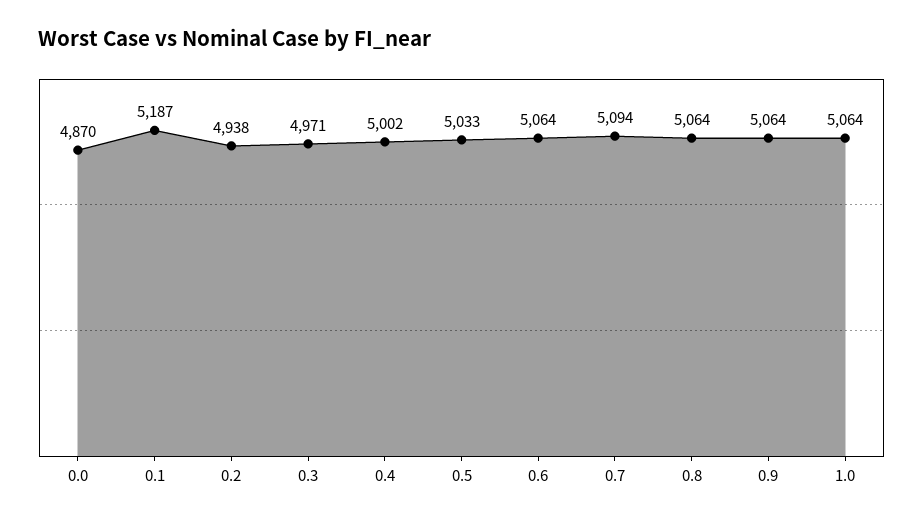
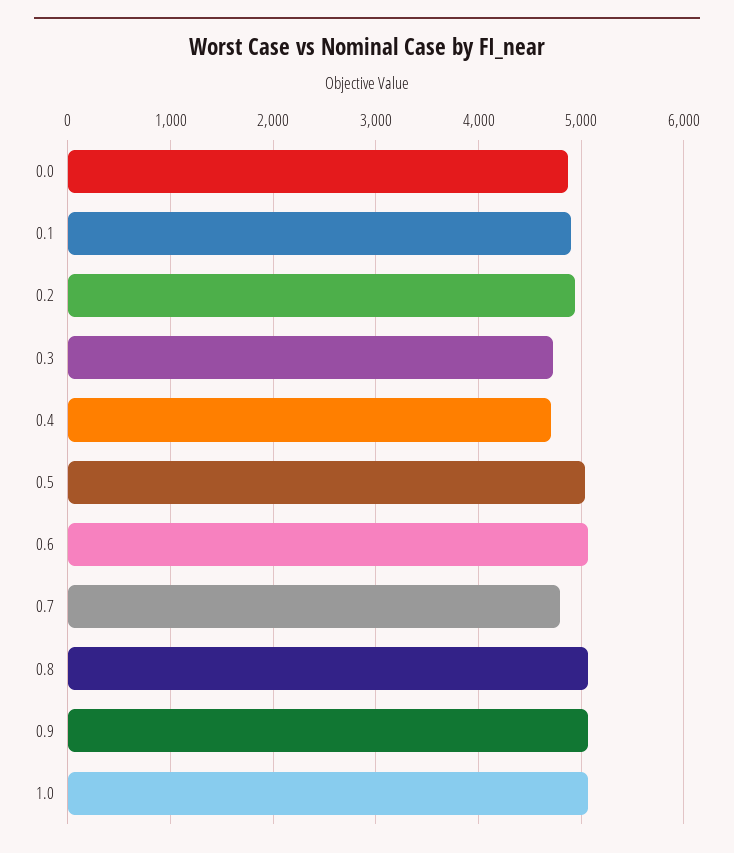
  {
    "0.0": 4870,
-   "0.1": 5187,
+   "0.1": 4900,
    "0.2": 4938,
-   "0.3": 4971,
+   "0.3": 4700,
-   "0.4": 5002,
+   "0.4": 4700,
    "0.5": 5033,
    "0.6": 5064,
-   "0.7": 5094,
+   "0.7": 4800,
    "0.8": 5064,
    "0.9": 5064,
    "1.0": 5064
  }

